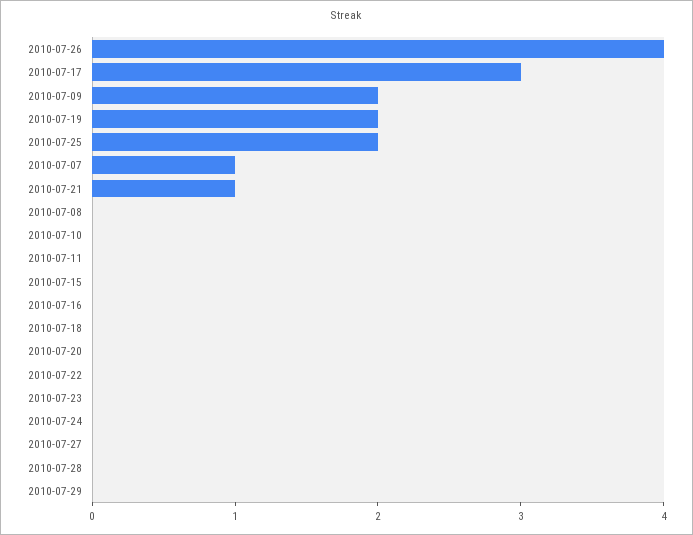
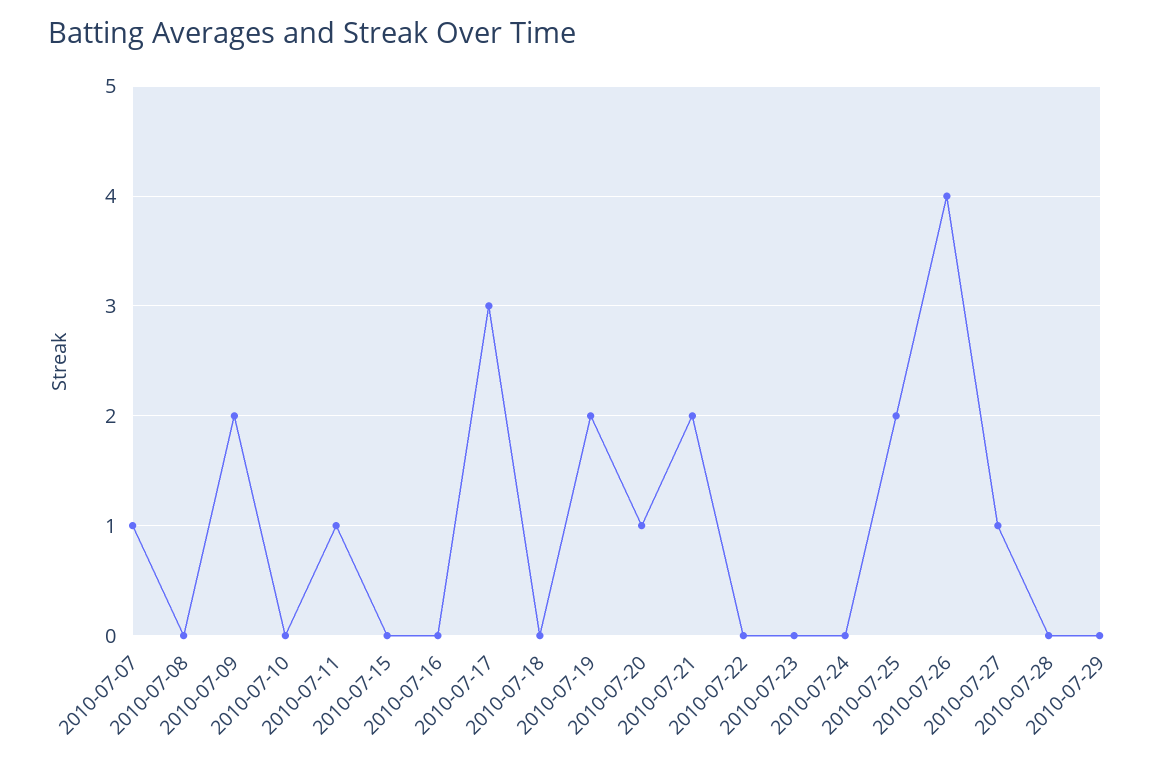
  {
    "2010-07-26": 4,
    "2010-07-17": 3,
    "2010-07-09": 2,
    "2010-07-19": 2,
    "2010-07-25": 2,
    "2010-07-07": 1,
-   "2010-07-21": 1,
+   "2010-07-21": 2,
    "2010-07-08": 0,
    "2010-07-10": 0,
-   "2010-07-11": 0,
+   "2010-07-11": 1,
    "2010-07-15": 0,
    "2010-07-16": 0,
    "2010-07-18": 0,
-   "2010-07-20": 0,
+   "2010-07-20": 1,
    "2010-07-22": 0,
    "2010-07-23": 0,
    "2010-07-24": 0,
-   "2010-07-27": 0,
+   "2010-07-27": 1,
    "2010-07-28": 0,
    "2010-07-29": 0
  }

